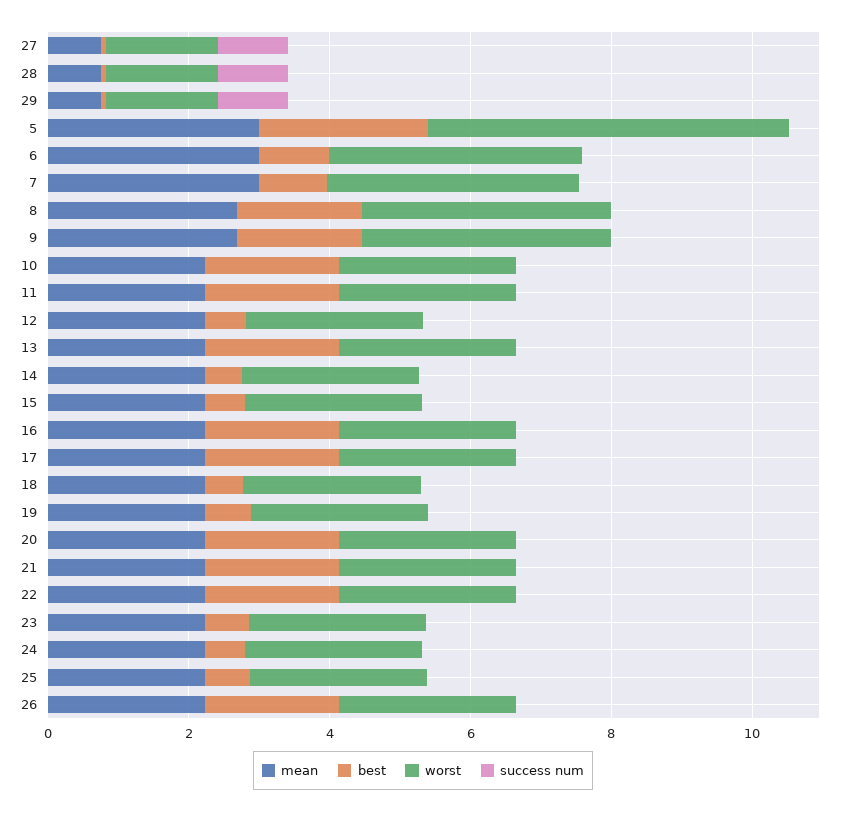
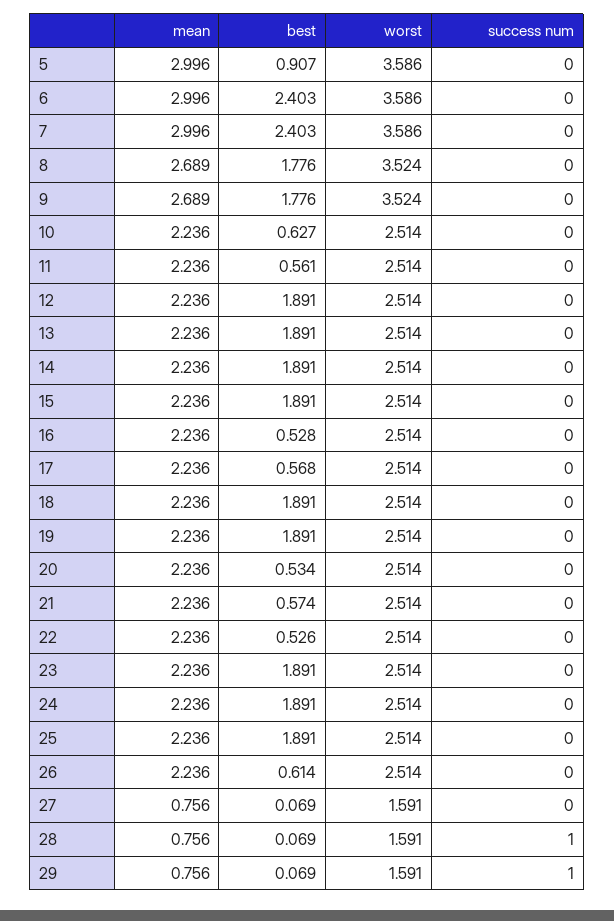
  {
    "mean": {
      "27": 0.756,
      "28": 0.756,
      "29": 0.756,
      "5": 2.996,
      "6": 2.996,
      "7": 2.996,
      "8": 2.689,
      "9": 2.689,
      "10": 2.236,
      "11": 2.236,
      "12": 2.236,
      "13": 2.236,
      "14": 2.236,
      "15": 2.236,
      "16": 2.236,
      "17": 2.236,
      "18": 2.236,
      "19": 2.236,
      "20": 2.236,
      "21": 2.236,
      "22": 2.236,
      "23": 2.236,
      "24": 2.236,
      "25": 2.236,
      "26": 2.236
    },
    "best": {
      "27": 0.069,
      "28": 0.069,
      "29": 0.069,
-     "5": 2.5,
+     "5": 0.907,
-     "6": 1,
+     "6": 2.403,
-     "7": 1,
+     "7": 2.403,
      "8": 1.776,
      "9": 1.776,
-     "10": 2,
+     "10": 0.627,
-     "11": 2,
+     "11": 0.561,
-     "12": 0.5,
+     "12": 1.891,
      "13": 1.891,
-     "14": 0.5,
+     "14": 1.891,
-     "15": 0.5,
+     "15": 1.891,
-     "16": 2,
+     "16": 0.528,
-     "17": 2,
+     "17": 0.568,
-     "18": 0.5,
+     "18": 1.891,
-     "19": 0.5,
+     "19": 1.891,
-     "20": 2,
+     "20": 0.534,
-     "21": 2,
+     "21": 0.574,
-     "22": 2,
+     "22": 0.526,
-     "23": 0.5,
+     "23": 1.891,
-     "24": 0.5,
+     "24": 1.891,
-     "25": 0.5,
+     "25": 1.891,
-     "26": 2
+     "26": 0.614
    },
    "worst": {
      "27": 1.591,
      "28": 1.591,
      "29": 1.591,
-     "5": 5,
+     "5": 3.586,
      "6": 3.586,
      "7": 3.586,
      "8": 3.524,
      "9": 3.524,
      "10": 2.514,
      "11": 2.514,
      "12": 2.514,
      "13": 2.514,
      "14": 2.514,
      "15": 2.514,
      "16": 2.514,
      "17": 2.514,
      "18": 2.514,
      "19": 2.514,
      "20": 2.514,
      "21": 2.514,
      "22": 2.514,
      "23": 2.514,
      "24": 2.514,
      "25": 2.514,
      "26": 2.514
    },
    "success num": {
-     "27": 1,
+     "27": 0,
      "28": 1,
      "29": 1,
      "5": 0,
      "6": 0,
      "7": 0,
      "8": 0,
      "9": 0,
      "10": 0,
      "11": 0,
      "12": 0,
      "13": 0,
      "14": 0,
      "15": 0,
      "16": 0,
      "17": 0,
      "18": 0,
      "19": 0,
      "20": 0,
      "21": 0,
      "22": 0,
      "23": 0,
      "24": 0,
      "25": 0,
      "26": 0
    }
  }

